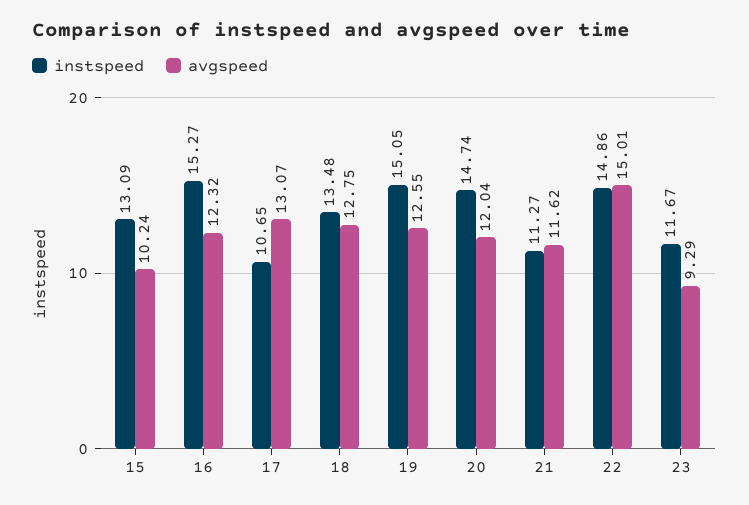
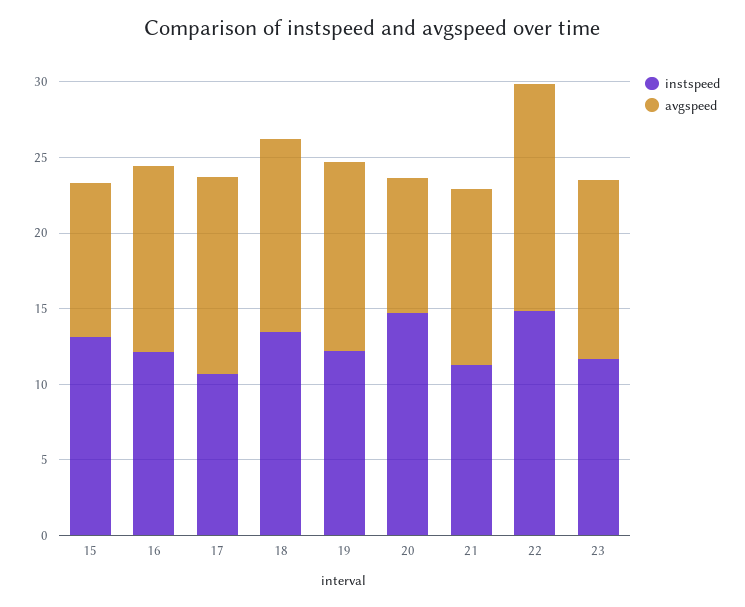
  {
    "instspeed": {
      "15": 13.09,
-     "16": 15.27,
+     "16": 12,
      "17": 10.65,
      "18": 13.48,
-     "19": 15.05,
+     "19": 12,
      "20": 14.74,
      "21": 11.27,
      "22": 14.86,
      "23": 11.67
    },
    "avgspeed": {
      "15": 10.24,
      "16": 12.32,
      "17": 13.07,
      "18": 12.75,
      "19": 12.55,
-     "20": 12.04,
+     "20": 9,
      "21": 11.62,
      "22": 15.01,
-     "23": 9.29
+     "23": 12
    }
  }

